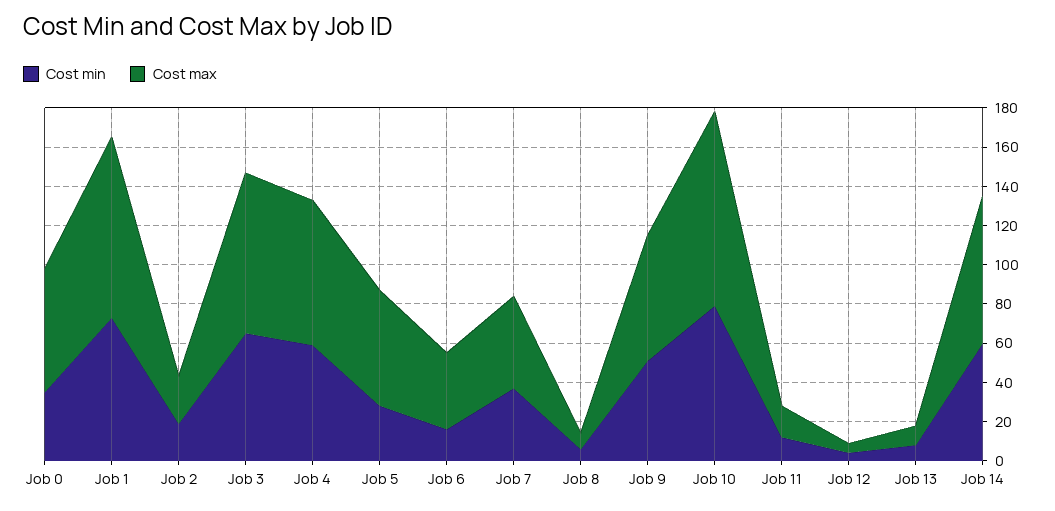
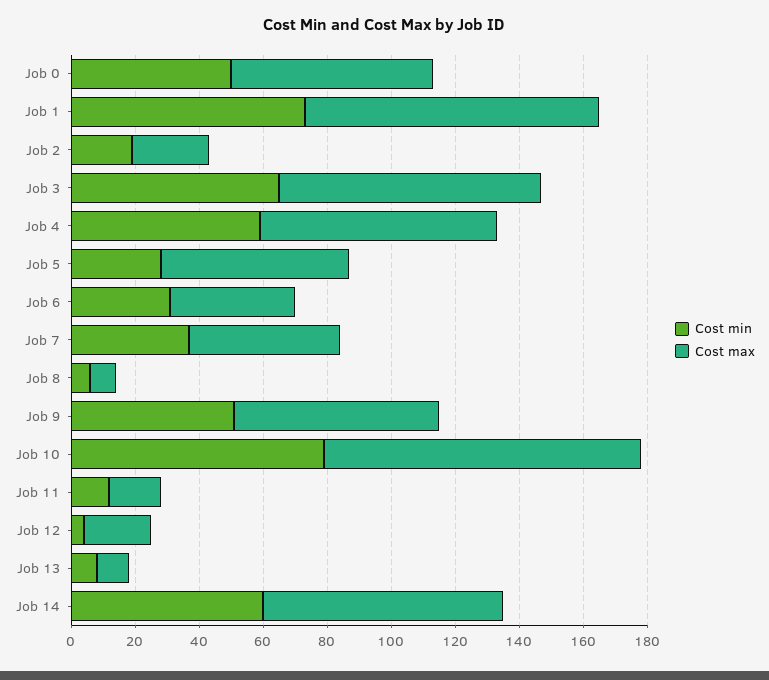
  {
    "Cost min": {
-     "Job 0": 35,
+     "Job 0": 50,
      "Job 1": 75,
      "Job 2": 20,
      "Job 3": 65,
      "Job 4": 60,
      "Job 5": 30,
-     "Job 6": 15,
+     "Job 6": 30,
      "Job 7": 35,
      "Job 8": 5,
      "Job 9": 50,
      "Job 10": 80,
      "Job 11": 10,
      "Job 12": 5,
      "Job 13": 10,
      "Job 14": 60
    },
    "Cost max": {
      "Job 0": 65,
      "Job 1": 90,
      "Job 2": 25,
      "Job 3": 80,
      "Job 4": 75,
      "Job 5": 60,
      "Job 6": 40,
      "Job 7": 45,
      "Job 8": 10,
      "Job 9": 65,
      "Job 10": 100,
      "Job 11": 15,
-     "Job 12": 5,
+     "Job 12": 20,
      "Job 13": 10,
      "Job 14": 75
    }
  }

